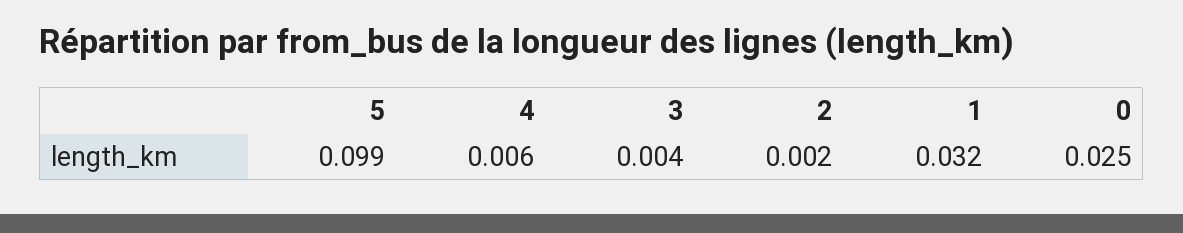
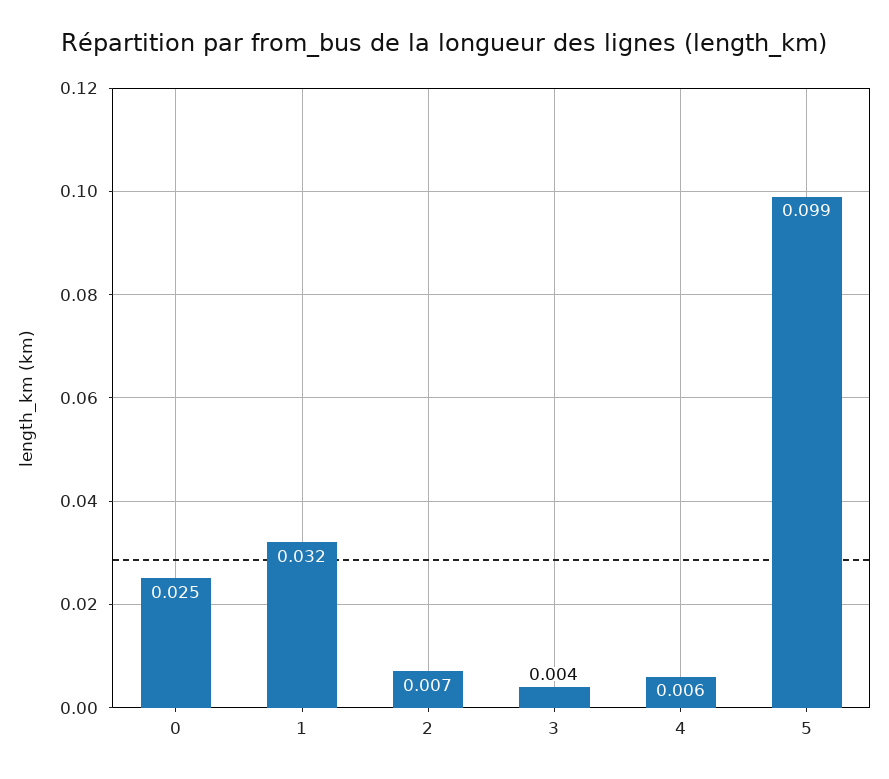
  {
    "5": 0.099,
    "4": 0.006,
    "3": 0.004,
-   "2": 0.002,
+   "2": 0.007,
    "1": 0.032,
    "0": 0.025
  }

